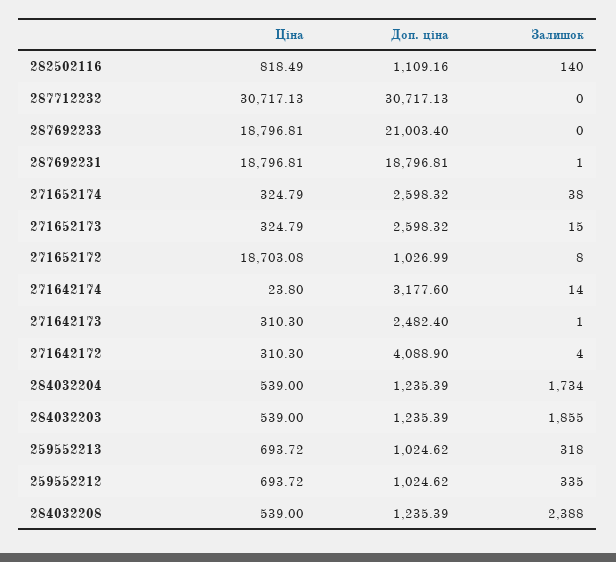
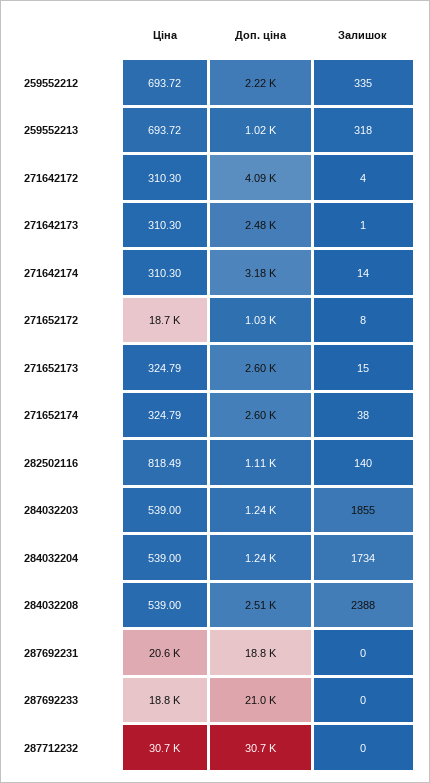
  {
    "Ціна": {
      "282502116": 818.49,
      "287712232": 30717.13,
      "287692233": 18796.81,
-     "287692231": 18796.81,
+     "287692231": 20600,
      "271652174": 324.79,
      "271652173": 324.79,
      "271652172": 18703.08,
-     "271642174": 23.8,
+     "271642174": 310.3,
      "271642173": 310.3,
      "271642172": 310.3,
      "284032204": 539,
      "284032203": 539,
      "259552213": 693.72,
      "259552212": 693.72,
      "284032208": 539
    },
    "Доп. ціна": {
      "282502116": 1109.16,
      "287712232": 30717.13,
      "287692233": 21003.4,
      "287692231": 18796.81,
      "271652174": 2598.32,
      "271652173": 2598.32,
      "271652172": 1026.99,
      "271642174": 3177.6,
      "271642173": 2482.4,
      "271642172": 4088.9,
      "284032204": 1235.39,
      "284032203": 1235.39,
      "259552213": 1024.62,
-     "259552212": 1024.62,
+     "259552212": 2220,
-     "284032208": 1235.39
+     "284032208": 2510
    },
    "Залишок": {
      "282502116": 140,
      "287712232": 0,
      "287692233": 0,
-     "287692231": 1,
+     "287692231": 0,
      "271652174": 38,
      "271652173": 15,
      "271652172": 8,
      "271642174": 14,
      "271642173": 1,
      "271642172": 4,
      "284032204": 1734,
      "284032203": 1855,
      "259552213": 318,
      "259552212": 335,
      "284032208": 2388
    }
  }

